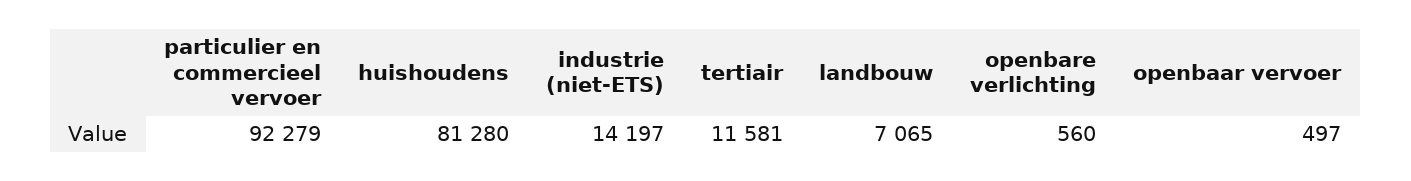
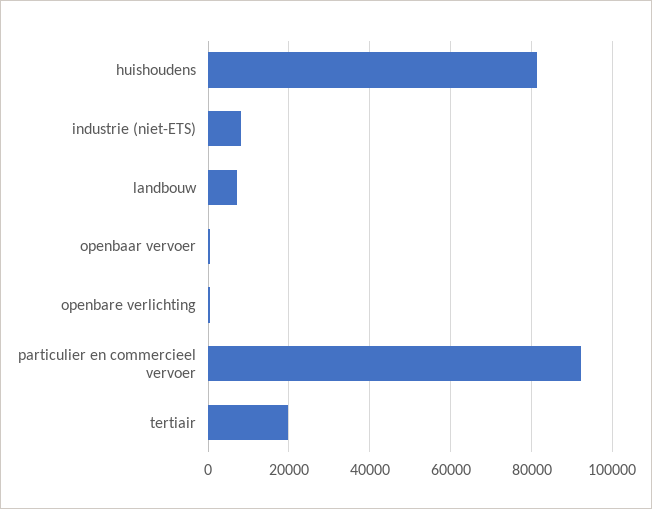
  {
    "particulier en commercieel vervoer": 92279,
    "huishoudens": 81280,
-   "industrie (niet-ETS)": 14197,
+   "industrie (niet-ETS)": 8000,
-   "tertiair": 11581,
+   "tertiair": 20000,
    "landbouw": 7065,
    "openbare verlichting": 560,
    "openbaar vervoer": 497
  }

